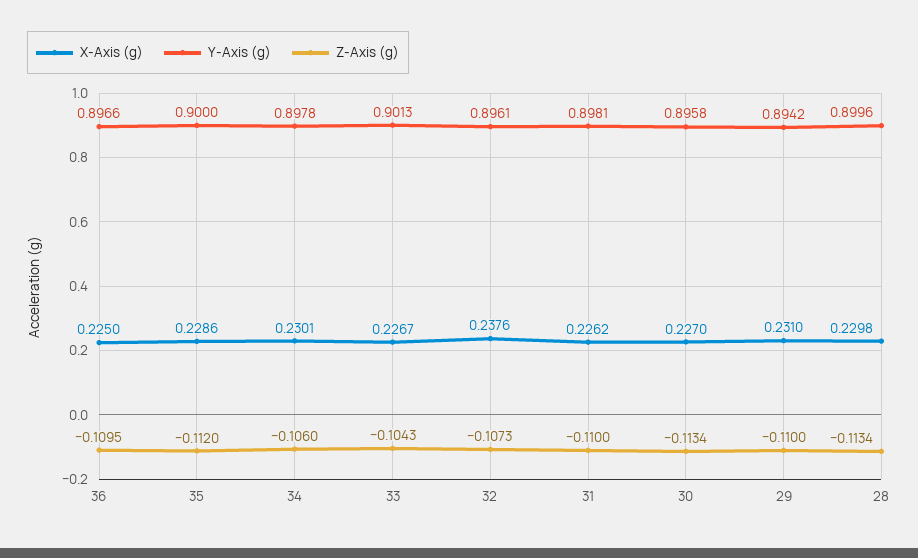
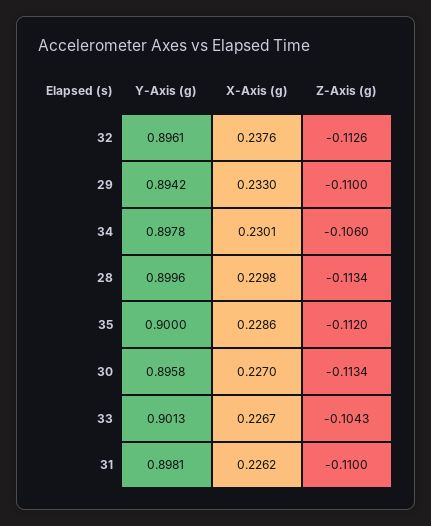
  {
    "X-Axis (g)": {
-     "36": 0.225,
      "35": 0.2286,
      "34": 0.2301,
      "33": 0.2267,
      "32": 0.2376,
      "31": 0.2262,
      "30": 0.227,
-     "29": 0.231,
+     "29": 0.233,
      "28": 0.2298
    },
    "Y-Axis (g)": {
-     "36": 0.8966,
      "35": 0.9,
      "34": 0.8978,
      "33": 0.9013,
      "32": 0.8961,
      "31": 0.8981,
      "30": 0.8958,
      "29": 0.8942,
      "28": 0.8996
    },
    "Z-Axis (g)": {
-     "36": -0.1095,
      "35": -0.112,
      "34": -0.106,
      "33": -0.1043,
-     "32": -0.1073,
+     "32": -0.1126,
      "31": -0.11,
      "30": -0.1134,
      "29": -0.11,
      "28": -0.1134
    }
  }

